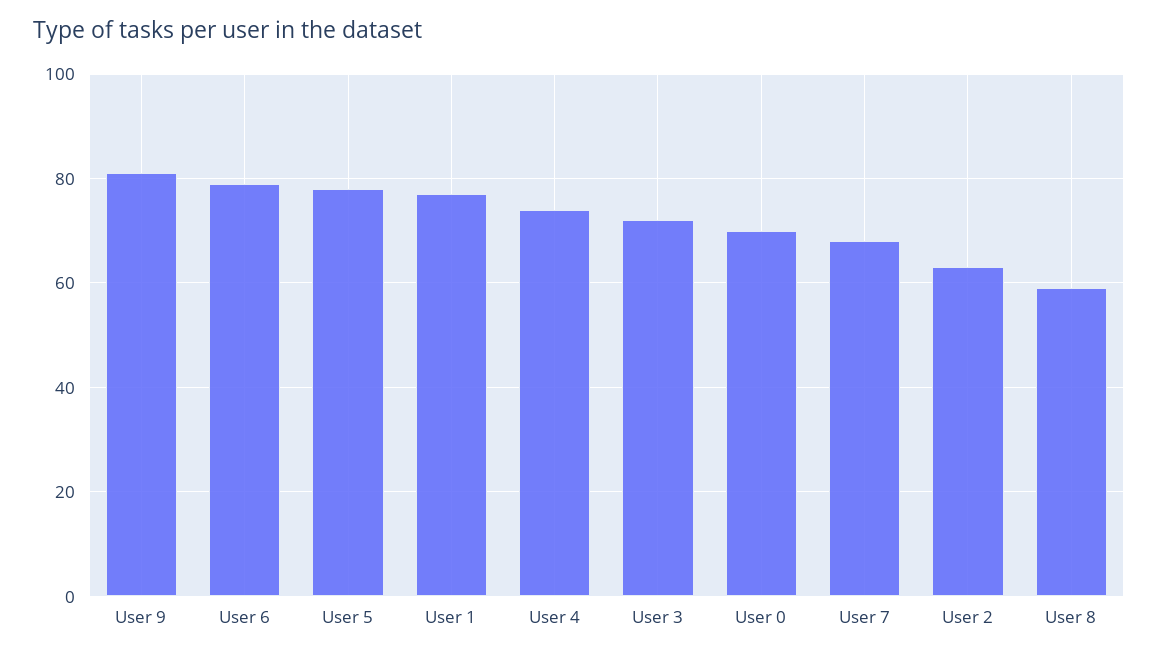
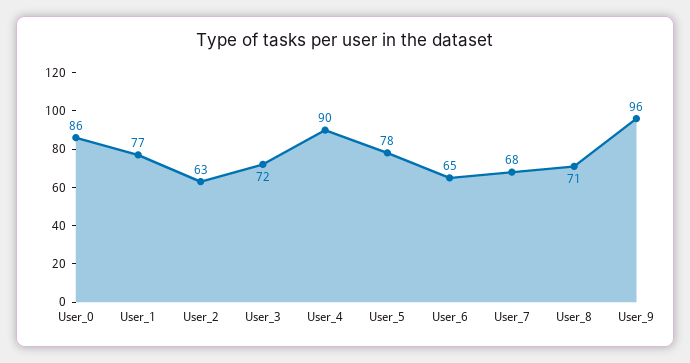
  {
-   "User 9": 80,
+   "User 9": 96,
-   "User 6": 80,
+   "User 6": 65,
    "User 5": 78,
    "User 1": 77,
-   "User 4": 75,
+   "User 4": 90,
    "User 3": 72,
-   "User 0": 70,
+   "User 0": 86,
    "User 7": 68,
    "User 2": 63,
-   "User 8": 60
+   "User 8": 71
  }

